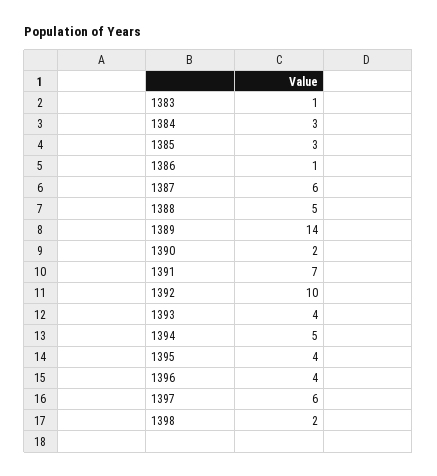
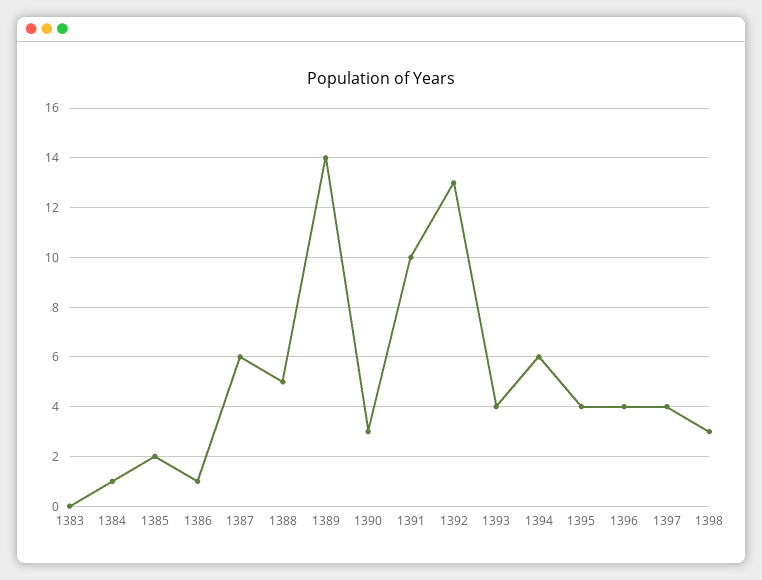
  {
-   "1383": 1,
+   "1383": 0,
-   "1384": 3,
+   "1384": 1,
-   "1385": 3,
+   "1385": 2,
    "1386": 1,
    "1387": 6,
    "1388": 5,
    "1389": 14,
-   "1390": 2,
+   "1390": 3,
-   "1391": 7,
+   "1391": 10,
-   "1392": 10,
+   "1392": 13,
    "1393": 4,
-   "1394": 5,
+   "1394": 6,
    "1395": 4,
    "1396": 4,
-   "1397": 6,
+   "1397": 4,
-   "1398": 2
+   "1398": 3
  }

